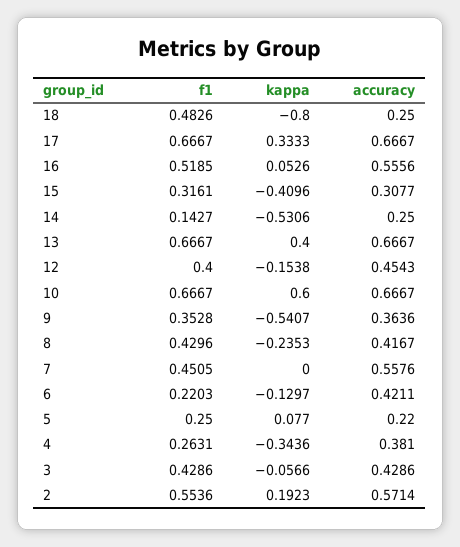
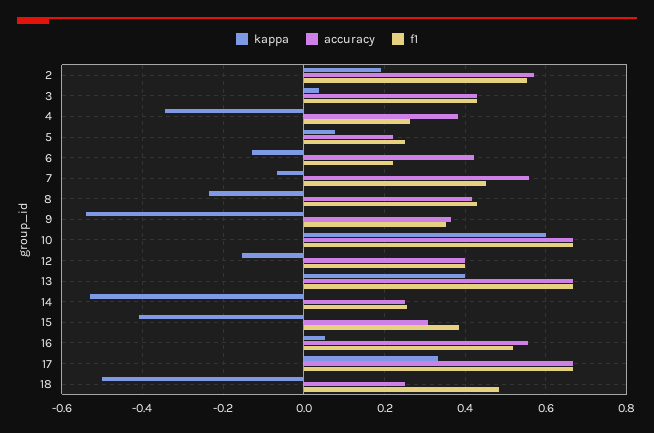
  {
    "f1": {
      "18": 0.4826,
      "17": 0.6667,
      "16": 0.5185,
-     "15": 0.3161,
+     "15": 0.38,
-     "14": 0.1427,
+     "14": 0.26,
      "13": 0.6667,
      "12": 0.4,
      "10": 0.6667,
      "9": 0.3528,
      "8": 0.4296,
      "7": 0.4505,
      "6": 0.2203,
      "5": 0.25,
      "4": 0.2631,
      "3": 0.4286,
      "2": 0.5536
    },
    "kappa": {
-     "18": -0.8,
+     "18": -0.5,
      "17": 0.3333,
      "16": 0.0526,
      "15": -0.4096,
      "14": -0.5306,
      "13": 0.4,
      "12": -0.1538,
      "10": 0.6,
      "9": -0.5407,
      "8": -0.2353,
-     "7": 0,
+     "7": -0.06,
      "6": -0.1297,
      "5": 0.077,
      "4": -0.3436,
-     "3": -0.0566,
+     "3": 0.04,
      "2": 0.1923
    },
    "accuracy": {
      "18": 0.25,
      "17": 0.6667,
      "16": 0.5556,
      "15": 0.3077,
      "14": 0.25,
      "13": 0.6667,
-     "12": 0.4543,
+     "12": 0.4,
      "10": 0.6667,
      "9": 0.3636,
      "8": 0.4167,
      "7": 0.5576,
      "6": 0.4211,
      "5": 0.22,
      "4": 0.381,
      "3": 0.4286,
      "2": 0.5714
    }
  }

